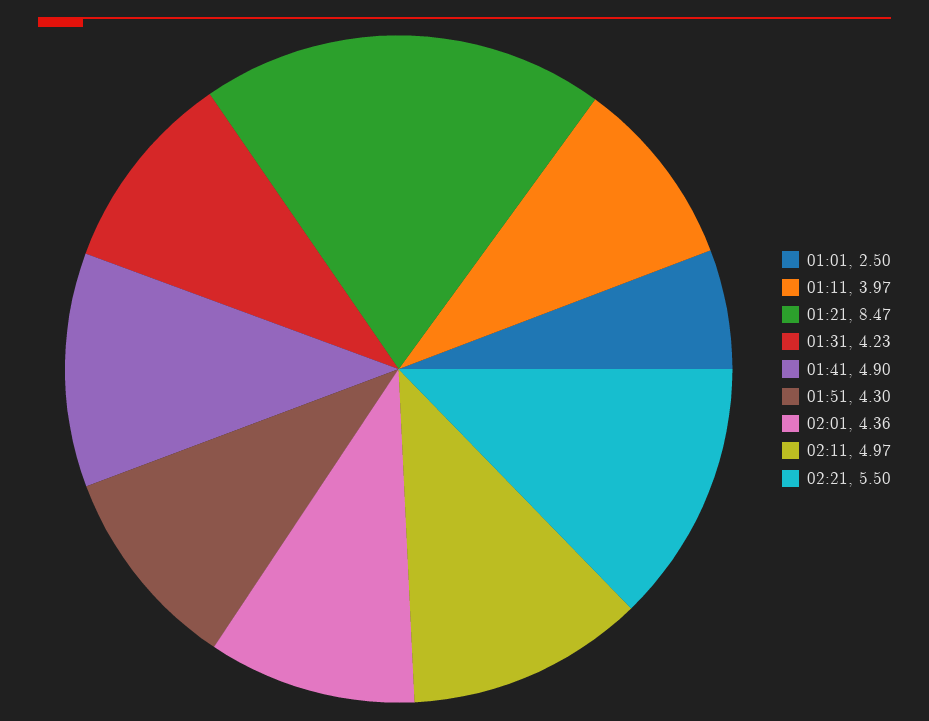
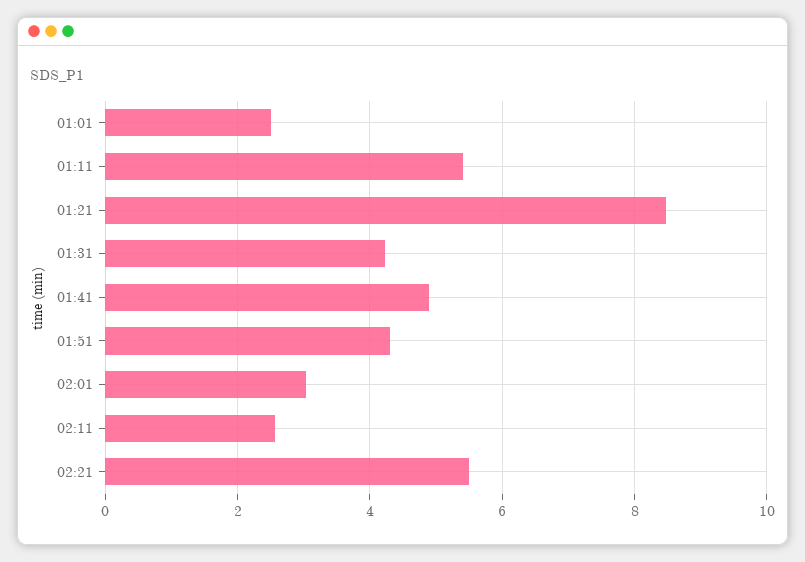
  {
    "01:01": 2.5,
-   "01:11": 3.97,
+   "01:11": 5.4,
    "01:21": 8.47,
    "01:31": 4.23,
    "01:41": 4.9,
    "01:51": 4.3,
-   "02:01": 4.36,
+   "02:01": 3,
-   "02:11": 4.97,
+   "02:11": 2.6,
    "02:21": 5.5
  }

